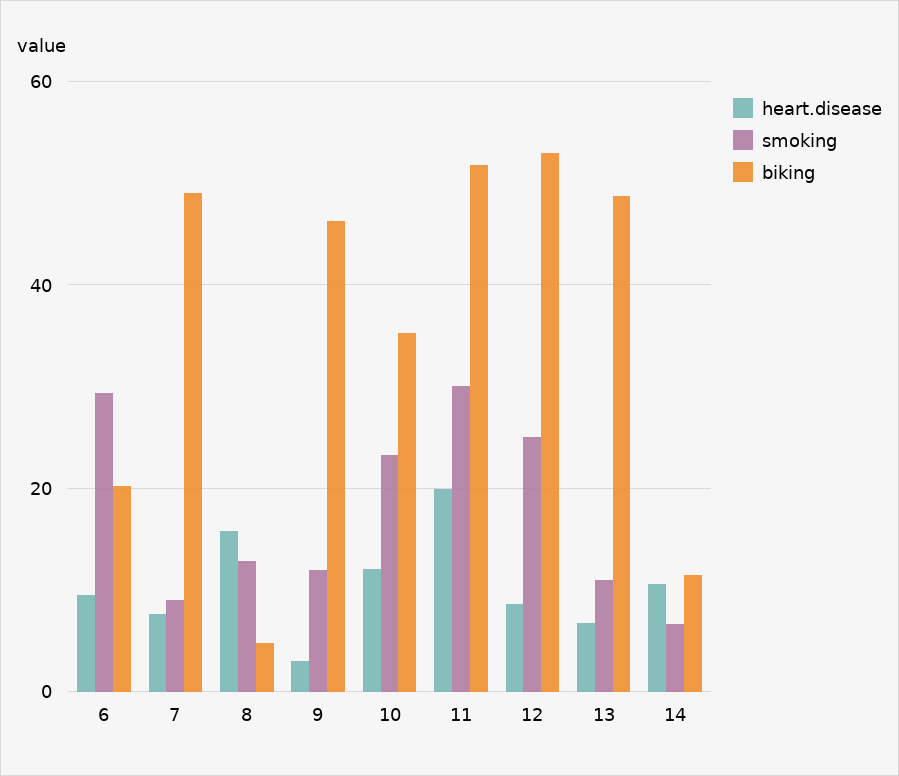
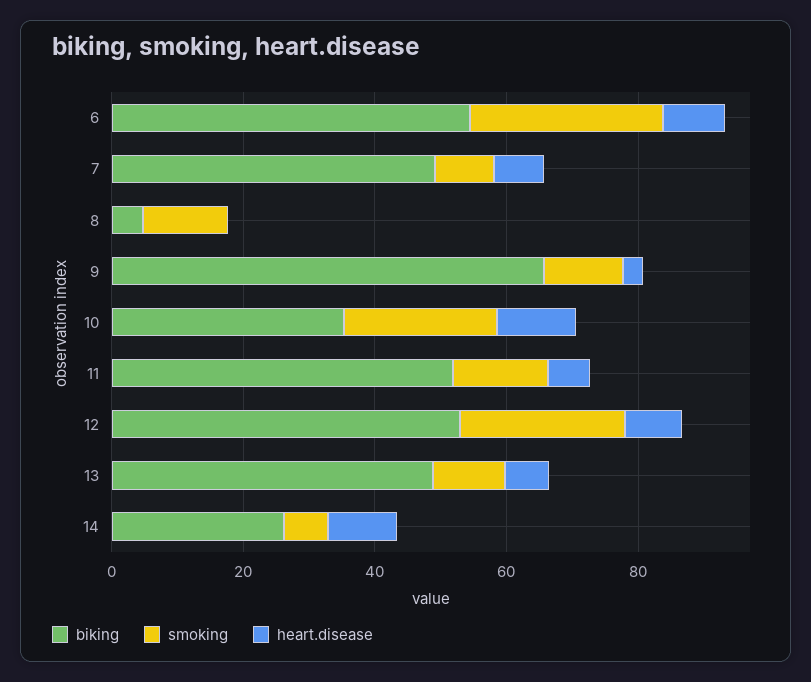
  {
    "heart.disease": {
      "6": 10,
      "7": 8,
-     "8": 16,
+     "8": 0,
      "9": 4,
      "10": 12,
-     "11": 20,
+     "11": 5,
      "12": 8,
      "13": 6,
      "14": 10
    },
    "smoking": {
      "6": 30,
      "7": 10,
      "8": 12,
      "9": 12,
      "10": 24,
-     "11": 30,
+     "11": 15,
      "12": 26,
      "13": 12,
      "14": 6
    },
    "biking": {
-     "6": 20,
+     "6": 55,
      "7": 50,
      "8": 4,
-     "9": 46,
+     "9": 65,
      "10": 36,
      "11": 52,
      "12": 52,
      "13": 48,
-     "14": 12
+     "14": 25
    }
  }

